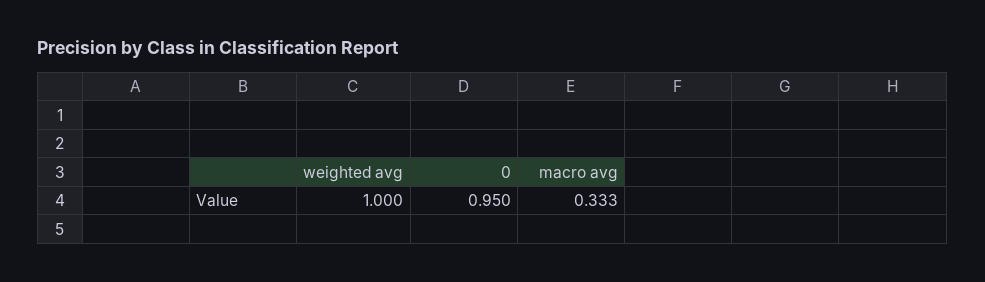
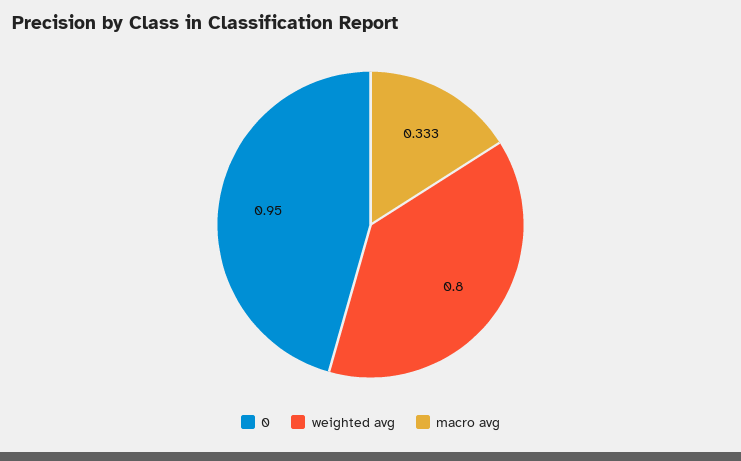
  {
-   "weighted avg": 1,
+   "weighted avg": 0.8,
    "0": 0.95,
    "macro avg": 0.333
  }

